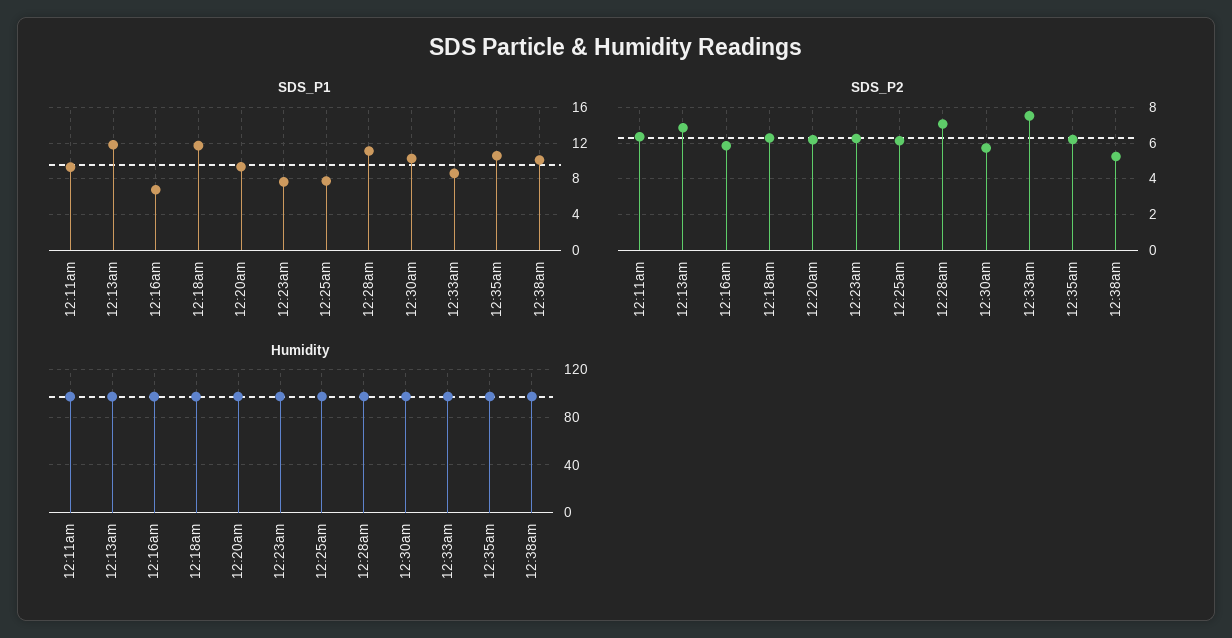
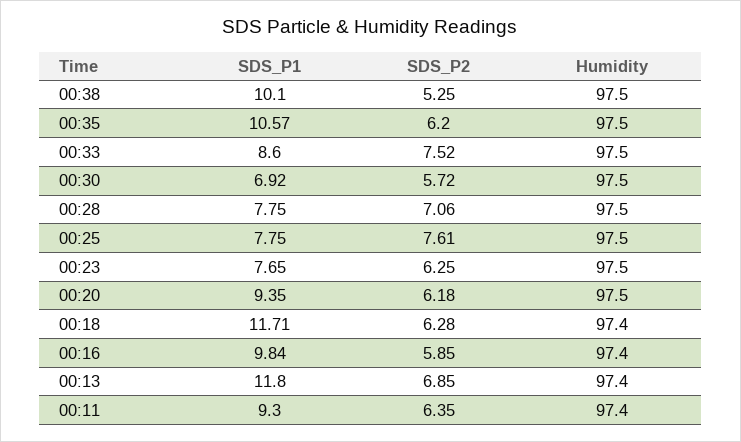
  {
    "SDS_P1": {
      "12:11am": 9.3,
      "12:13am": 11.8,
-     "12:16am": 7,
+     "12:16am": 9.84,
      "12:18am": 11.71,
      "12:20am": 9.35,
      "12:23am": 7.65,
      "12:25am": 7.75,
-     "12:28am": 11,
+     "12:28am": 7.75,
-     "12:30am": 10,
+     "12:30am": 6.92,
      "12:33am": 8.6,
      "12:35am": 10.57,
      "12:38am": 10.1
    },
    "SDS_P2": {
      "12:11am": 6.35,
      "12:13am": 6.85,
      "12:16am": 5.85,
      "12:18am": 6.28,
      "12:20am": 6.18,
      "12:23am": 6.25,
-     "12:25am": 6,
+     "12:25am": 7.61,
      "12:28am": 7.06,
      "12:30am": 5.72,
      "12:33am": 7.52,
      "12:35am": 6.2,
      "12:38am": 5.25
    },
    "Humidity": {
      "12:11am": 97.4,
      "12:13am": 97.4,
      "12:16am": 97.4,
      "12:18am": 97.4,
      "12:20am": 97.5,
      "12:23am": 97.5,
      "12:25am": 97.5,
      "12:28am": 97.5,
      "12:30am": 97.5,
      "12:33am": 97.5,
      "12:35am": 97.5,
      "12:38am": 97.5
    }
  }

